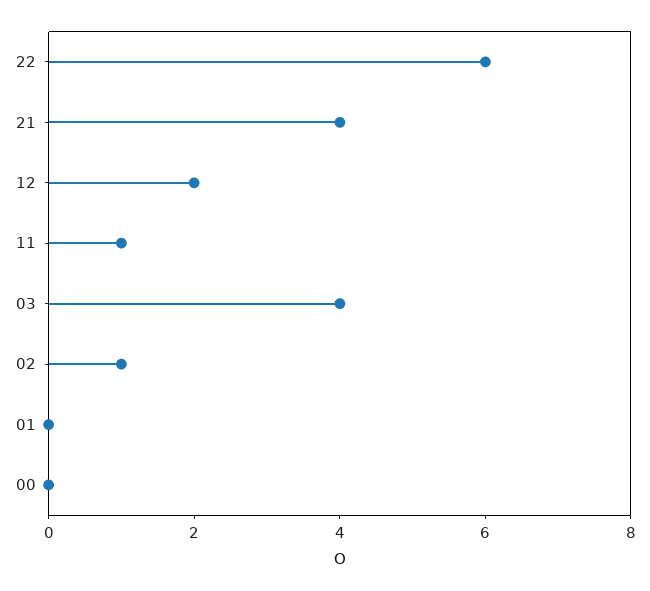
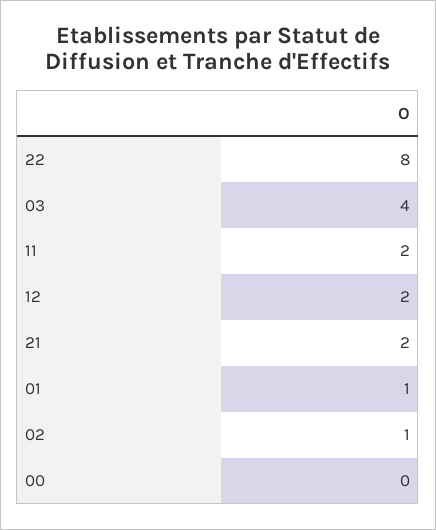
  {
-   "22": 6,
+   "22": 8,
-   "21": 4,
+   "21": 2,
    "12": 2,
-   "11": 1,
+   "11": 2,
    "03": 4,
    "02": 1,
-   "01": 0,
+   "01": 1,
    "00": 0
  }

